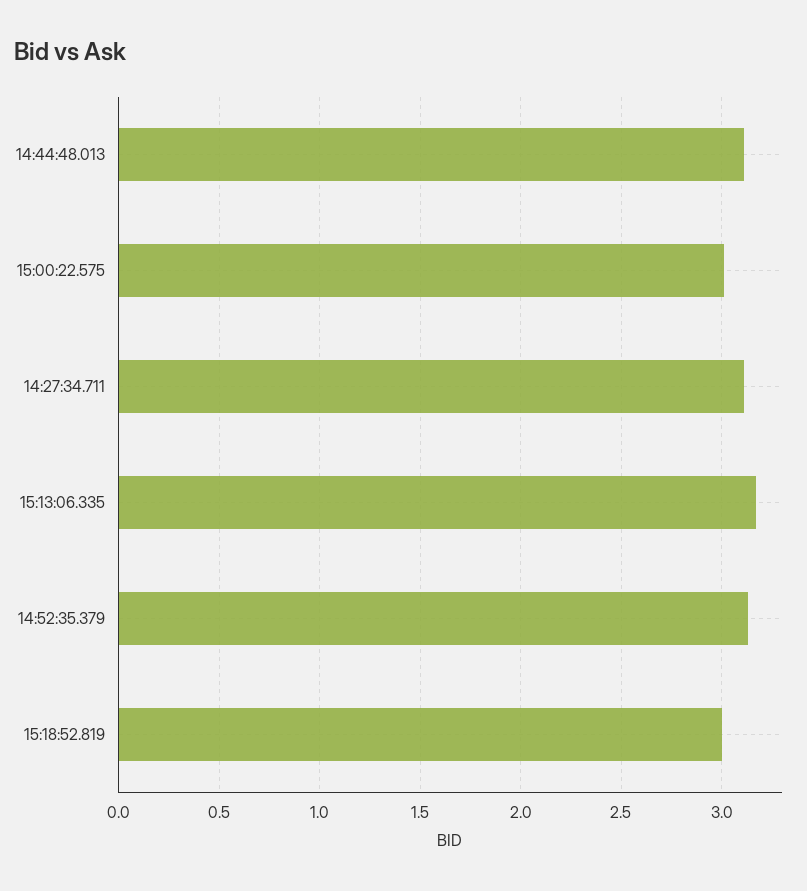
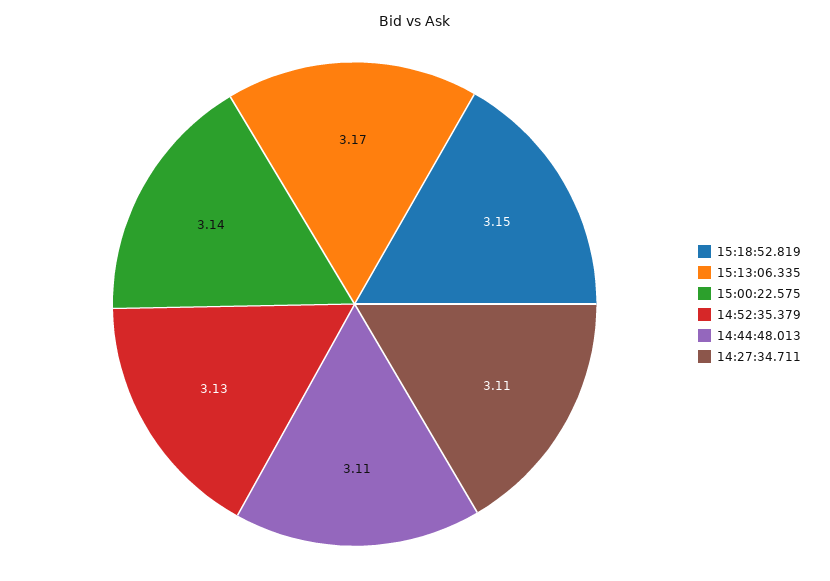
  {
    "14:44:48.013": 3.11,
-   "15:00:22.575": 3,
+   "15:00:22.575": 3.14,
    "14:27:34.711": 3.11,
    "15:13:06.335": 3.17,
    "14:52:35.379": 3.13,
-   "15:18:52.819": 3
+   "15:18:52.819": 3.15
  }

